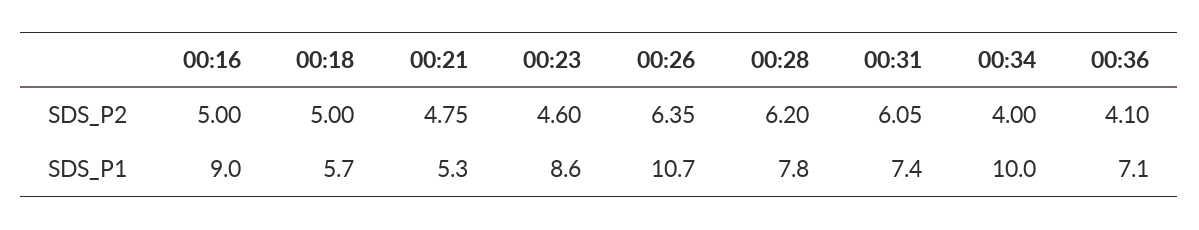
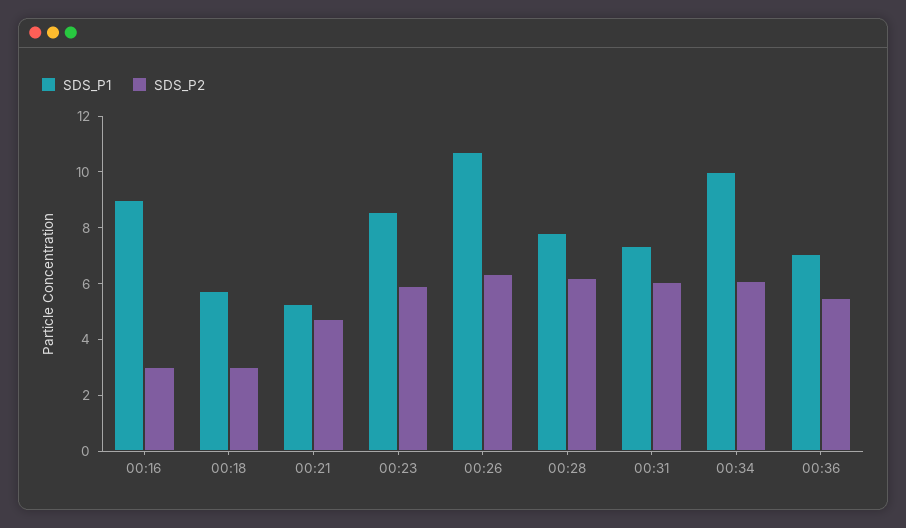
  {
    "SDS_P2": {
-     "00:16": 5,
+     "00:16": 3,
-     "00:18": 5,
+     "00:18": 3,
      "00:21": 4.75,
-     "00:23": 4.6,
+     "00:23": 6,
      "00:26": 6.35,
      "00:28": 6.2,
      "00:31": 6.05,
-     "00:34": 4,
+     "00:34": 6,
-     "00:36": 4.1
+     "00:36": 5.5
    },
    "SDS_P1": {
      "00:16": 9,
      "00:18": 5.7,
      "00:21": 5.3,
      "00:23": 8.6,
      "00:26": 10.7,
      "00:28": 7.8,
      "00:31": 7.4,
      "00:34": 10,
      "00:36": 7.1
    }
  }

